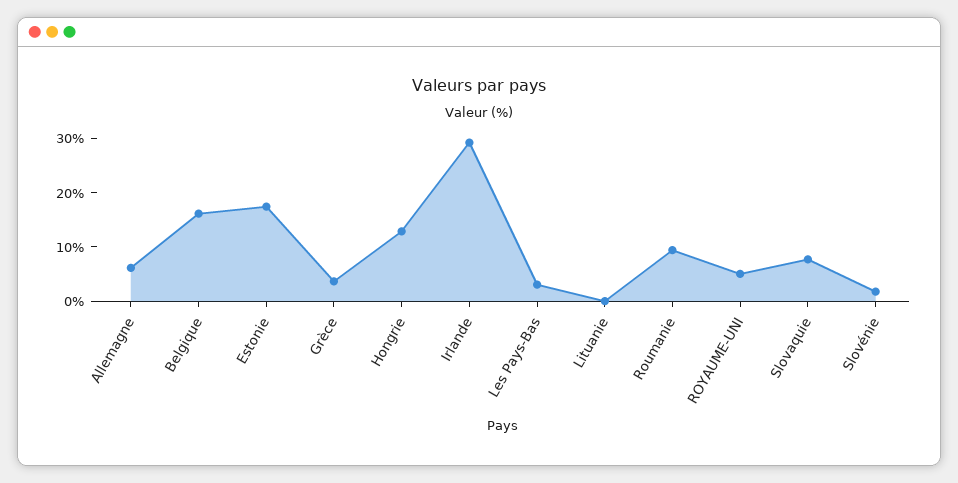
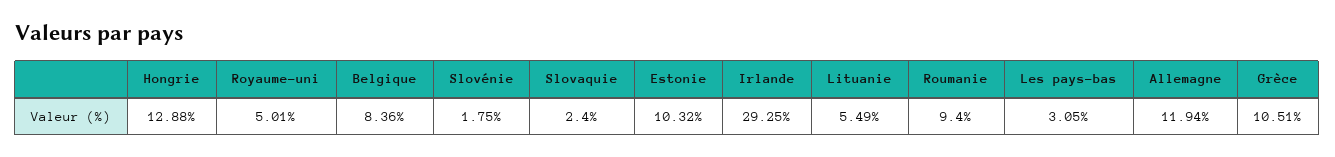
  {
-   "Allemagne": 6,
+   "Allemagne": 11.94,
-   "Belgique": 16,
+   "Belgique": 8.36,
-   "Estonie": 18,
+   "Estonie": 10.32,
-   "Grèce": 4,
+   "Grèce": 10.51,
    "Hongrie": 12.88,
    "Irlande": 29.25,
    "Les Pays-Bas": 3.05,
-   "Lituanie": 0,
+   "Lituanie": 5.49,
    "Roumanie": 9.4,
    "ROYAUME-UNI": 5.01,
-   "Slovaquie": 8,
+   "Slovaquie": 2.4,
    "Slovénie": 1.75
  }

